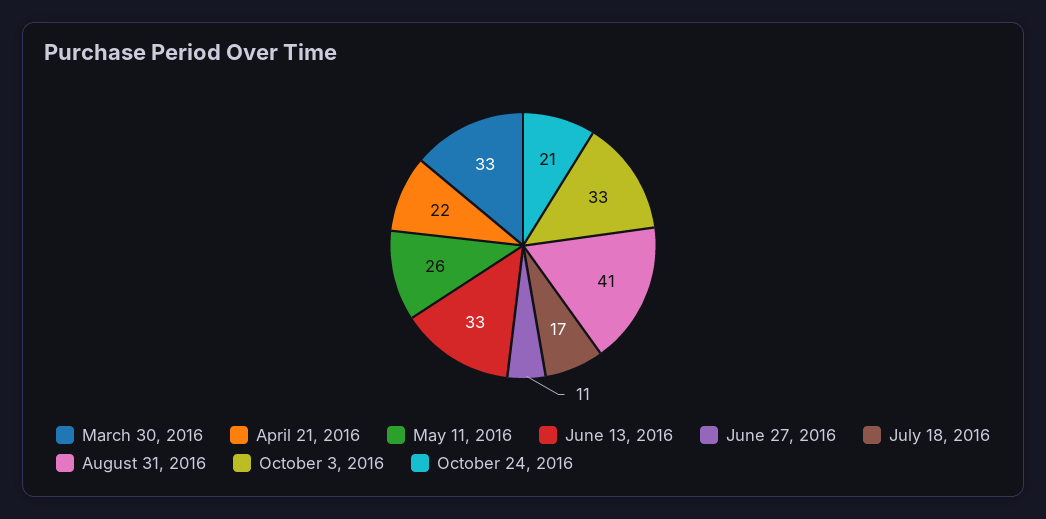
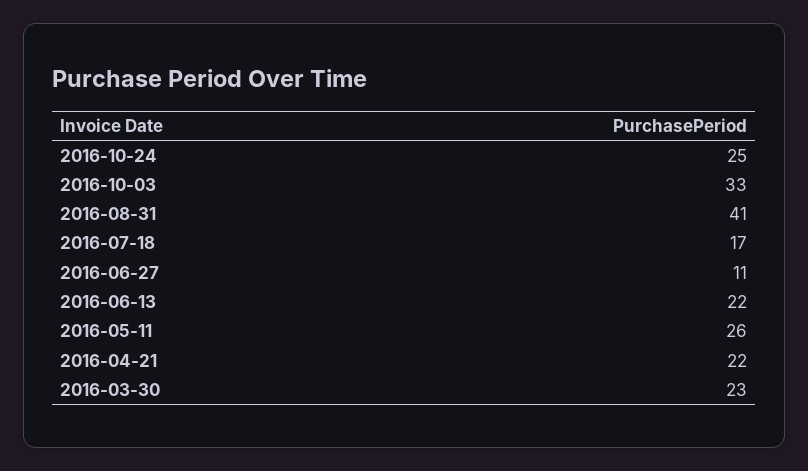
  {
-   "March 30, 2016": 33,
+   "March 30, 2016": 23,
    "April 21, 2016": 22,
    "May 11, 2016": 26,
-   "June 13, 2016": 33,
+   "June 13, 2016": 22,
    "June 27, 2016": 11,
    "July 18, 2016": 17,
    "August 31, 2016": 41,
    "October 3, 2016": 33,
-   "October 24, 2016": 21
+   "October 24, 2016": 25
  }

